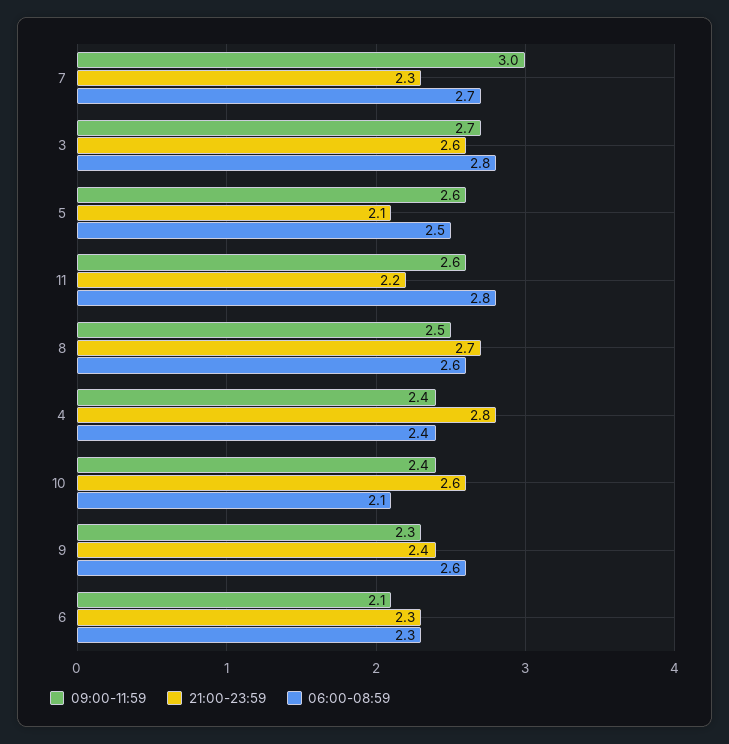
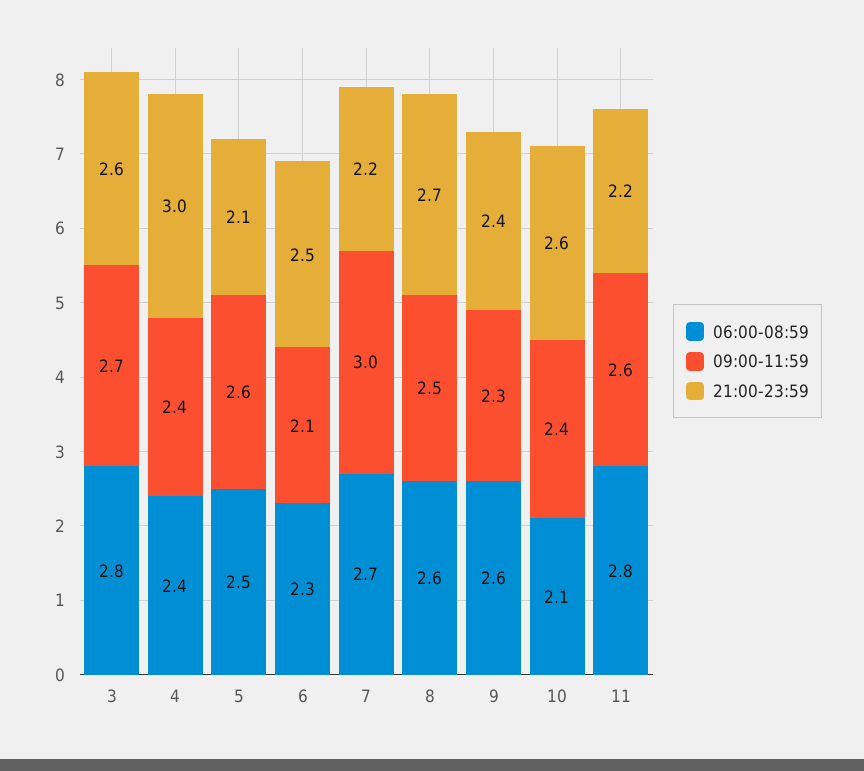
  {
    "09:00-11:59": {
      "7": 3,
      "3": 2.7,
      "5": 2.6,
      "11": 2.6,
      "8": 2.5,
      "4": 2.4,
      "10": 2.4,
      "9": 2.3,
      "6": 2.1
    },
    "21:00-23:59": {
-     "7": 2.3,
+     "7": 2.2,
      "3": 2.6,
      "5": 2.1,
      "11": 2.2,
      "8": 2.7,
-     "4": 2.8,
+     "4": 3,
      "10": 2.6,
      "9": 2.4,
-     "6": 2.3
+     "6": 2.5
    },
    "06:00-08:59": {
      "7": 2.7,
      "3": 2.8,
      "5": 2.5,
      "11": 2.8,
      "8": 2.6,
      "4": 2.4,
      "10": 2.1,
      "9": 2.6,
      "6": 2.3
    }
  }

